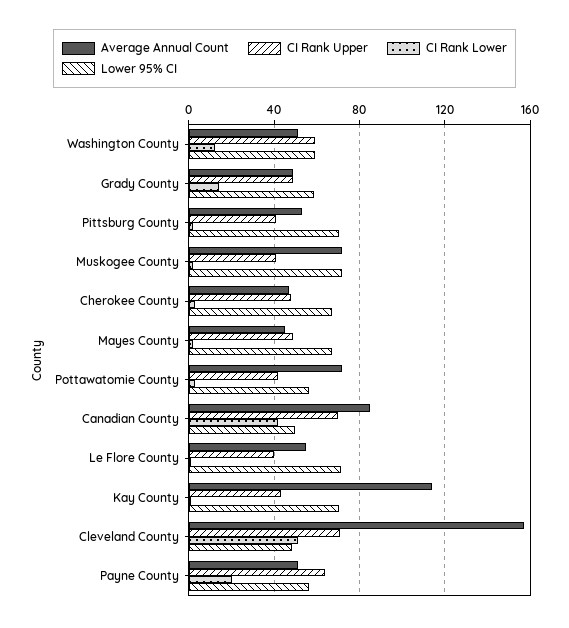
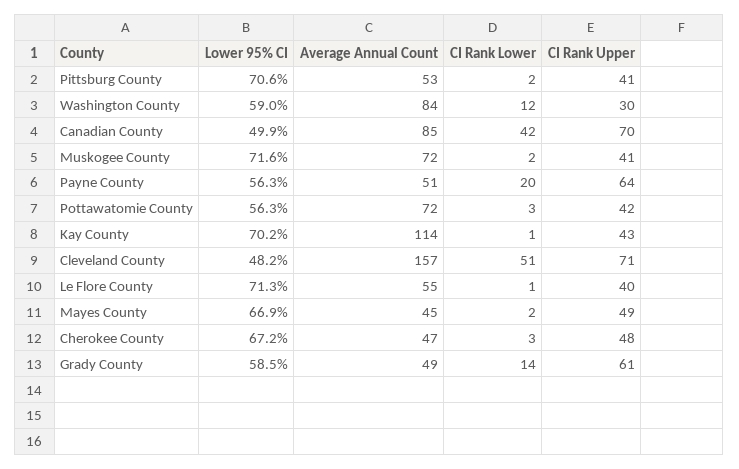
  {
    "Average Annual Count": {
-     "Washington County": 50,
+     "Washington County": 84,
      "Grady County": 49,
      "Pittsburg County": 53,
      "Muskogee County": 72,
      "Cherokee County": 47,
      "Mayes County": 45,
      "Pottawatomie County": 72,
      "Canadian County": 85,
      "Le Flore County": 55,
      "Kay County": 114,
      "Cleveland County": 157,
      "Payne County": 51
    },
    "CI Rank Upper": {
-     "Washington County": 60,
+     "Washington County": 30,
-     "Grady County": 50,
+     "Grady County": 61,
      "Pittsburg County": 41,
      "Muskogee County": 41,
      "Cherokee County": 48,
      "Mayes County": 49,
      "Pottawatomie County": 42,
      "Canadian County": 70,
      "Le Flore County": 40,
      "Kay County": 43,
      "Cleveland County": 71,
      "Payne County": 64
    },
    "CI Rank Lower": {
      "Washington County": 12,
      "Grady County": 14,
      "Pittsburg County": 2,
      "Muskogee County": 2,
      "Cherokee County": 3,
      "Mayes County": 2,
      "Pottawatomie County": 3,
      "Canadian County": 42,
      "Le Flore County": 1,
      "Kay County": 1,
      "Cleveland County": 51,
      "Payne County": 20
    },
    "Lower 95% CI": {
      "Washington County": 59,
      "Grady County": 58.5,
      "Pittsburg County": 70.6,
      "Muskogee County": 71.6,
      "Cherokee County": 67.2,
      "Mayes County": 66.9,
      "Pottawatomie County": 56.3,
      "Canadian County": 49.9,
      "Le Flore County": 71.3,
      "Kay County": 70.2,
      "Cleveland County": 48.2,
      "Payne County": 56.3
    }
  }

